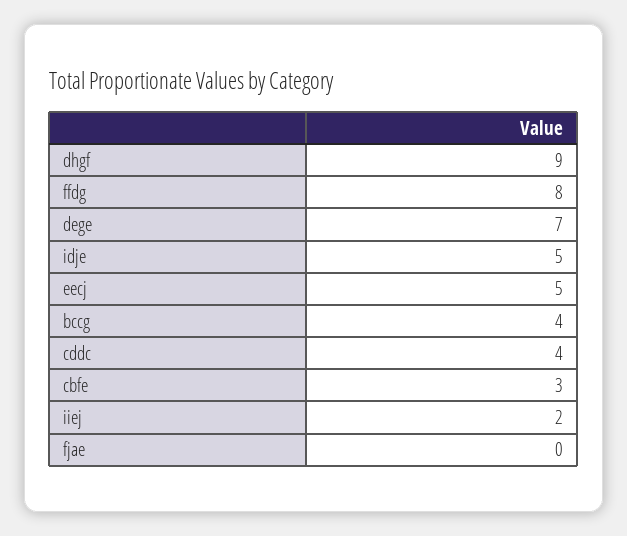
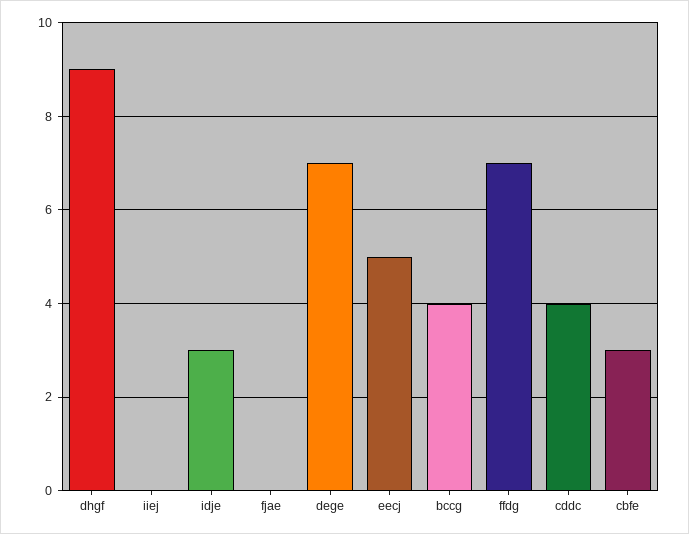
  {
    "dhgf": 9,
-   "ffdg": 8,
+   "ffdg": 7,
    "dege": 7,
-   "idje": 5,
+   "idje": 3,
    "eecj": 5,
    "bccg": 4,
    "cddc": 4,
    "cbfe": 3,
-   "iiej": 2,
+   "iiej": 0,
    "fjae": 0
  }

